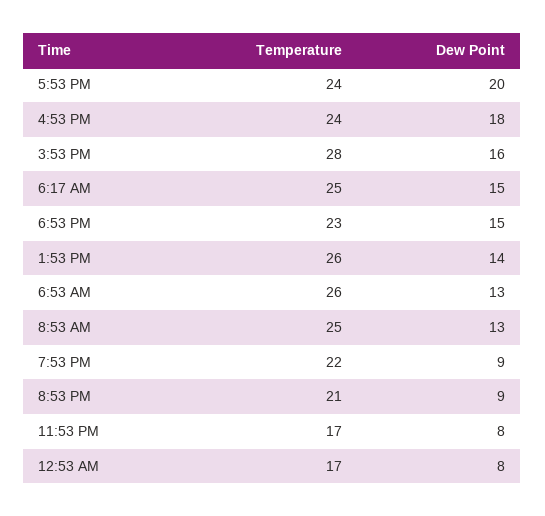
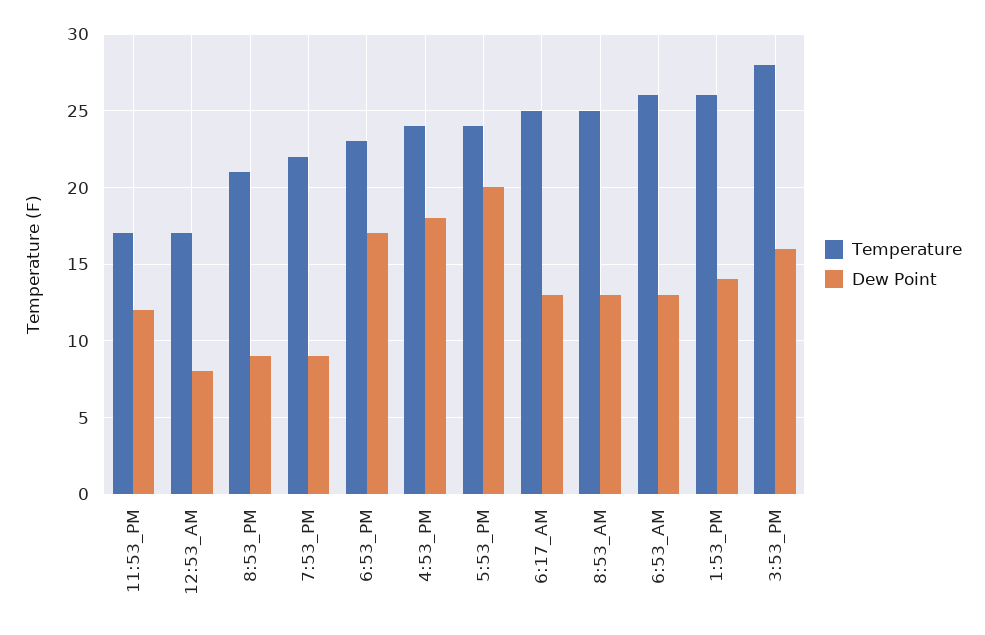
  {
    "Temperature": {
      "5:53 PM": 24,
      "4:53 PM": 24,
      "3:53 PM": 28,
      "6:17 AM": 25,
      "6:53 PM": 23,
      "1:53 PM": 26,
      "6:53 AM": 26,
      "8:53 AM": 25,
      "7:53 PM": 22,
      "8:53 PM": 21,
      "11:53 PM": 17,
      "12:53 AM": 17
    },
    "Dew Point": {
      "5:53 PM": 20,
      "4:53 PM": 18,
      "3:53 PM": 16,
-     "6:17 AM": 15,
+     "6:17 AM": 13,
-     "6:53 PM": 15,
+     "6:53 PM": 17,
      "1:53 PM": 14,
      "6:53 AM": 13,
      "8:53 AM": 13,
      "7:53 PM": 9,
      "8:53 PM": 9,
-     "11:53 PM": 8,
+     "11:53 PM": 12,
      "12:53 AM": 8
    }
  }

